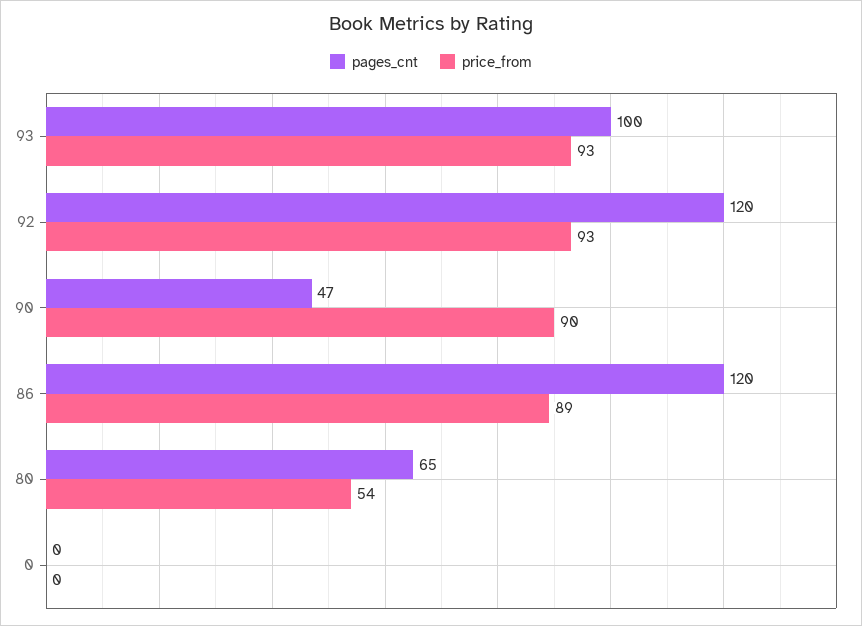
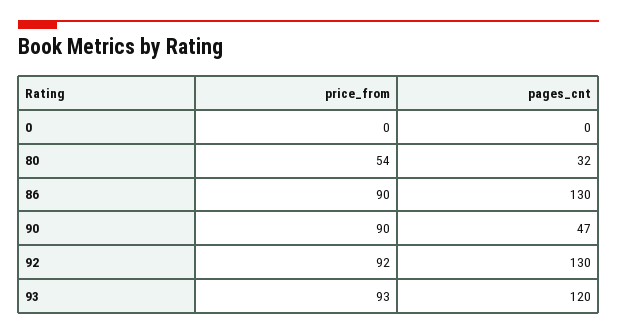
  {
    "pages_cnt": {
-     "93": 100,
+     "93": 120,
-     "92": 120,
+     "92": 130,
      "90": 47,
-     "86": 120,
+     "86": 130,
-     "80": 65,
+     "80": 32,
      "0": 0
    },
    "price_from": {
      "93": 93,
-     "92": 93,
+     "92": 92,
      "90": 90,
-     "86": 89,
+     "86": 90,
      "80": 54,
      "0": 0
    }
  }

